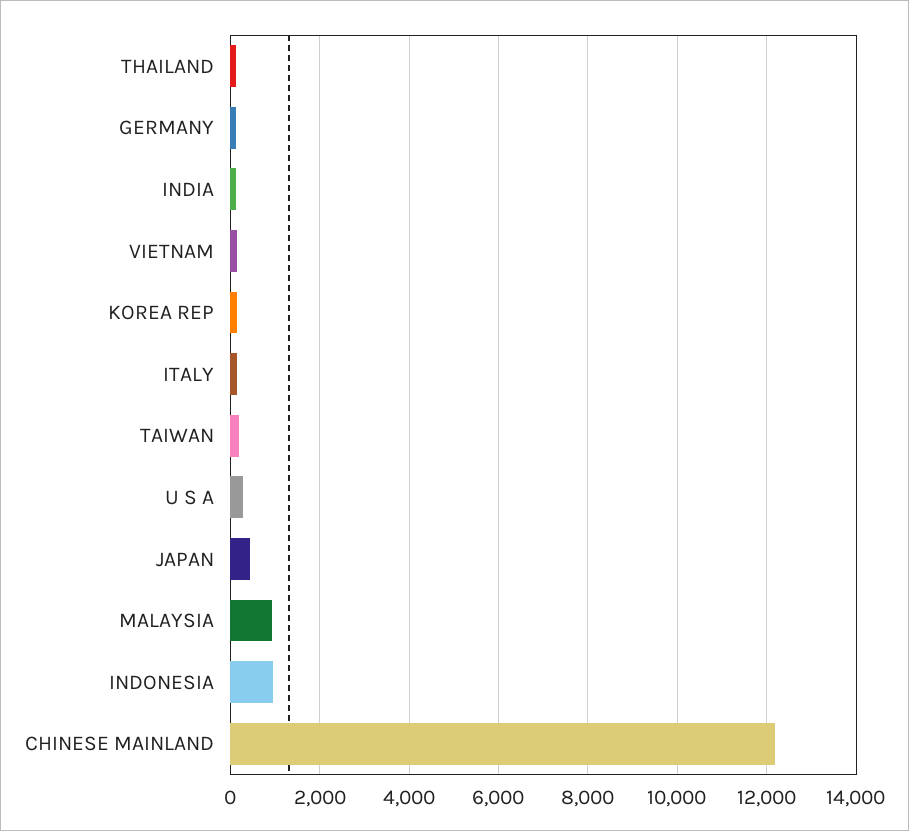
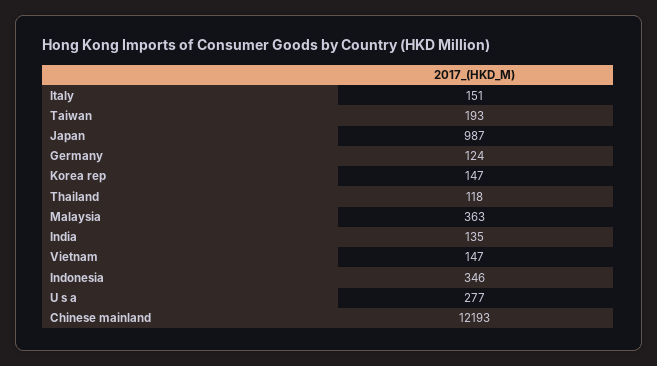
  {
    "THAILAND": 118,
    "GERMANY": 124,
    "INDIA": 135,
    "VIETNAM": 147,
    "KOREA REP": 147,
    "ITALY": 151,
    "TAIWAN": 193,
    "U S A": 277,
-   "JAPAN": 400,
+   "JAPAN": 987,
-   "MALAYSIA": 1000,
+   "MALAYSIA": 363,
-   "INDONESIA": 1000,
+   "INDONESIA": 346,
    "CHINESE MAINLAND": 12193
  }

